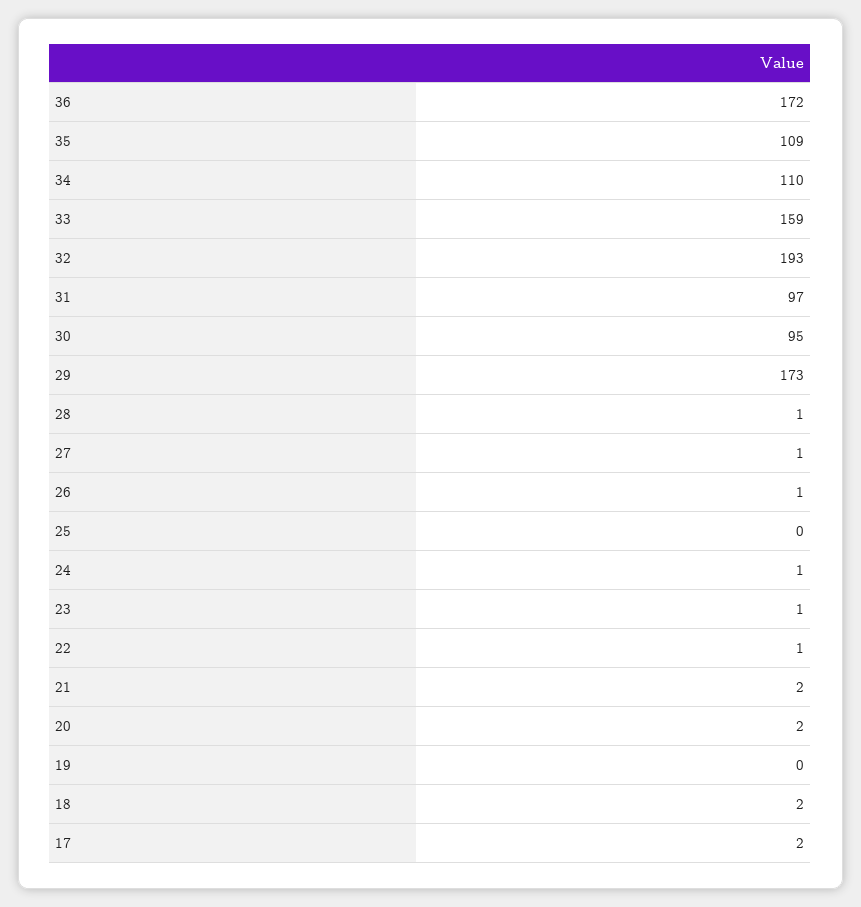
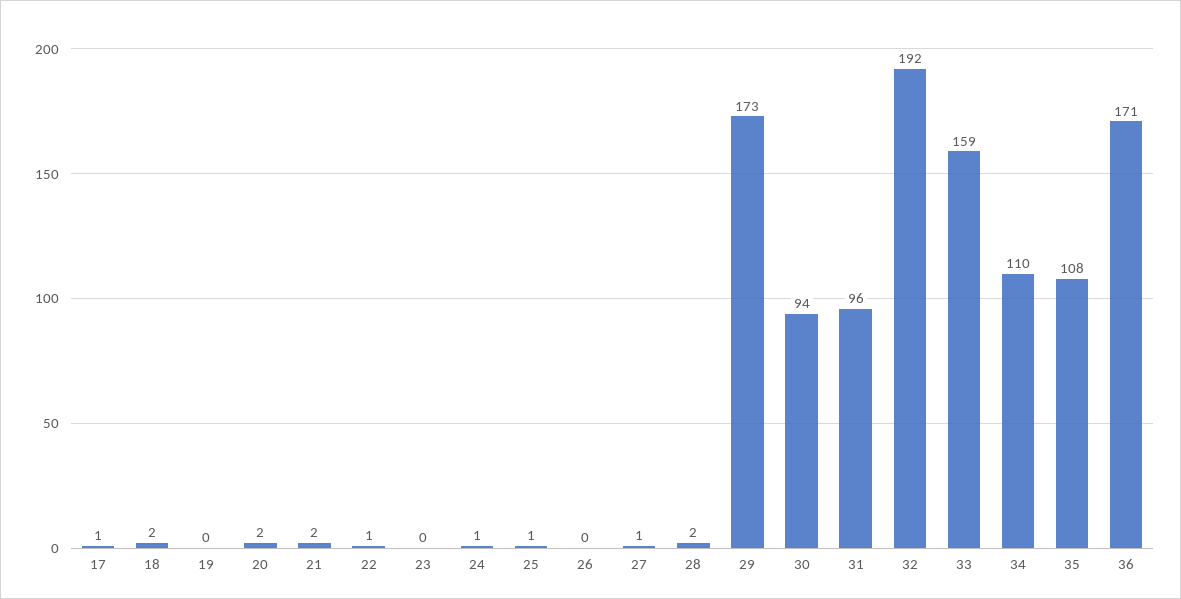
  {
-   "36": 172,
+   "36": 171,
-   "35": 109,
+   "35": 108,
    "34": 110,
    "33": 159,
-   "32": 193,
+   "32": 192,
-   "31": 97,
+   "31": 96,
-   "30": 95,
+   "30": 94,
    "29": 173,
-   "28": 1,
+   "28": 2,
    "27": 1,
-   "26": 1,
+   "26": 0,
-   "25": 0,
+   "25": 1,
    "24": 1,
-   "23": 1,
+   "23": 0,
    "22": 1,
    "21": 2,
    "20": 2,
    "19": 0,
    "18": 2,
-   "17": 2
+   "17": 1
  }

